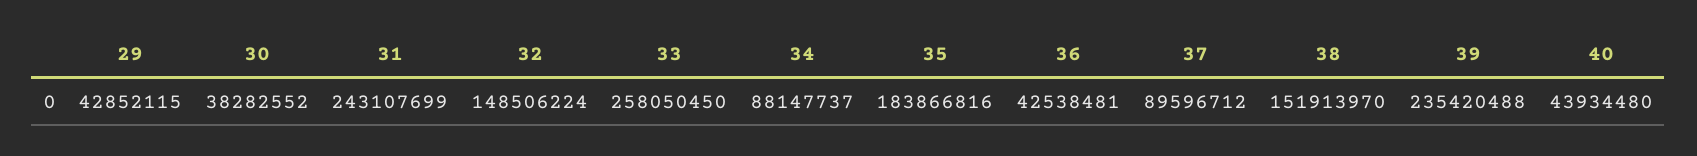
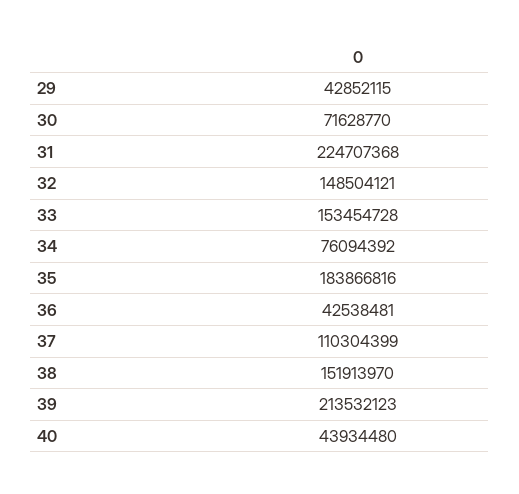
  {
    "29": 42852115,
-   "30": 38282552,
+   "30": 71628770,
-   "31": 243107699,
+   "31": 224707368,
-   "32": 148506224,
+   "32": 148504121,
-   "33": 258050450,
+   "33": 153454728,
-   "34": 88147737,
+   "34": 76094392,
    "35": 183866816,
    "36": 42538481,
-   "37": 89596712,
+   "37": 110304399,
    "38": 151913970,
-   "39": 235420488,
+   "39": 213532123,
    "40": 43934480
  }

